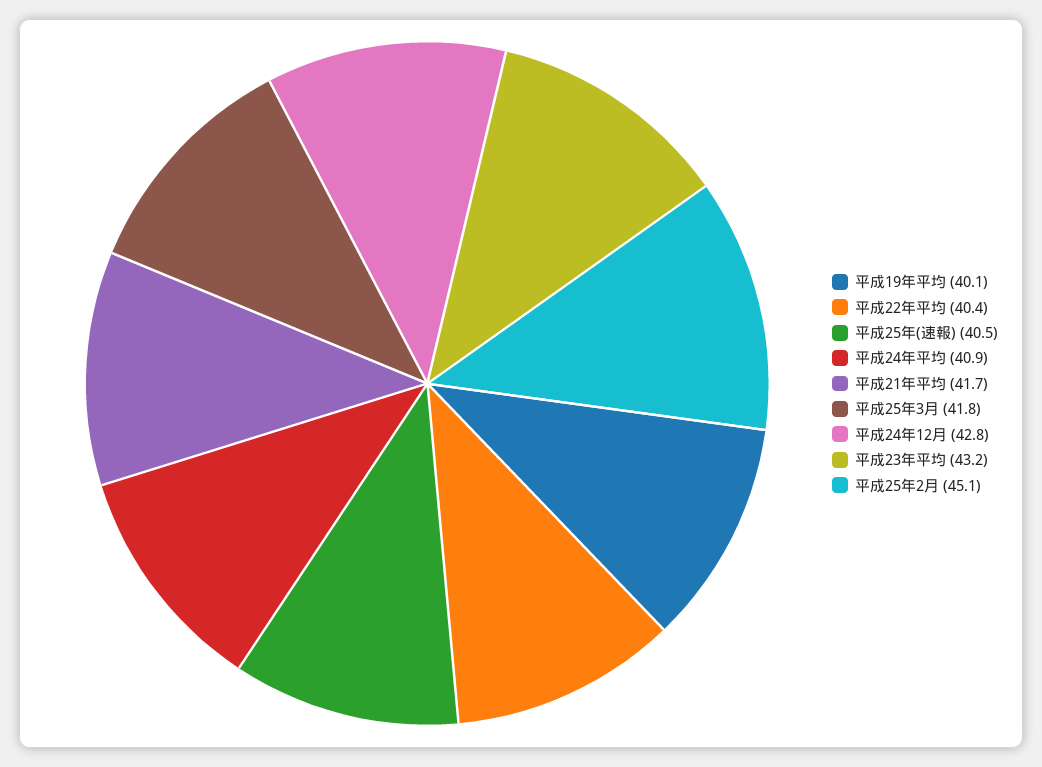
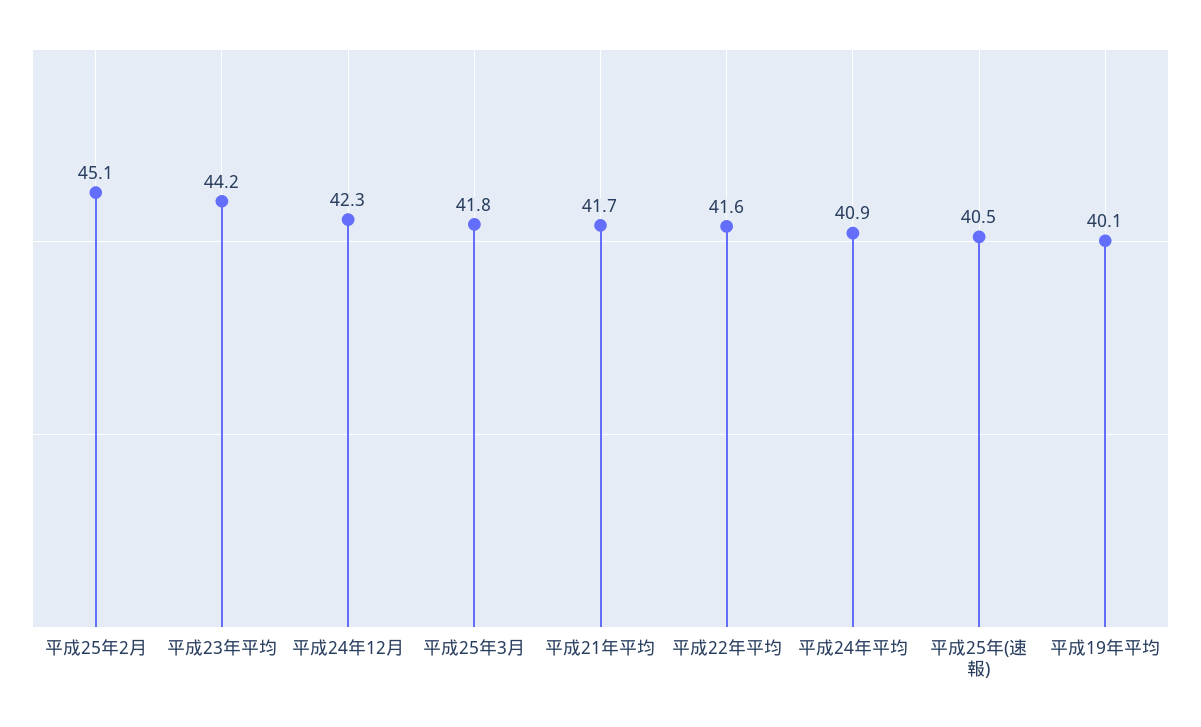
  {
    "平成19年平均": 40.1,
-   "平成22年平均": 40.4,
+   "平成22年平均": 41.6,
    "平成25年(速報)": 40.5,
    "平成24年平均": 40.9,
    "平成21年平均": 41.7,
    "平成25年3月": 41.8,
-   "平成24年12月": 42.8,
+   "平成24年12月": 42.3,
-   "平成23年平均": 43.2,
+   "平成23年平均": 44.2,
    "平成25年2月": 45.1
  }

